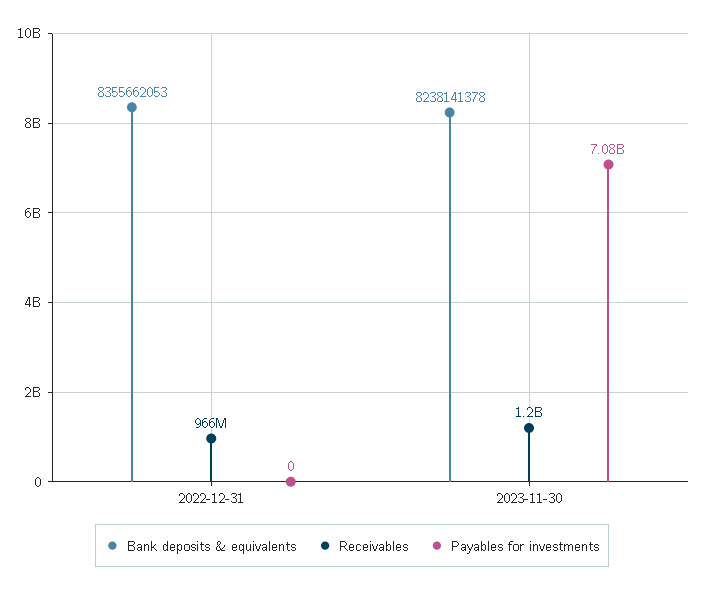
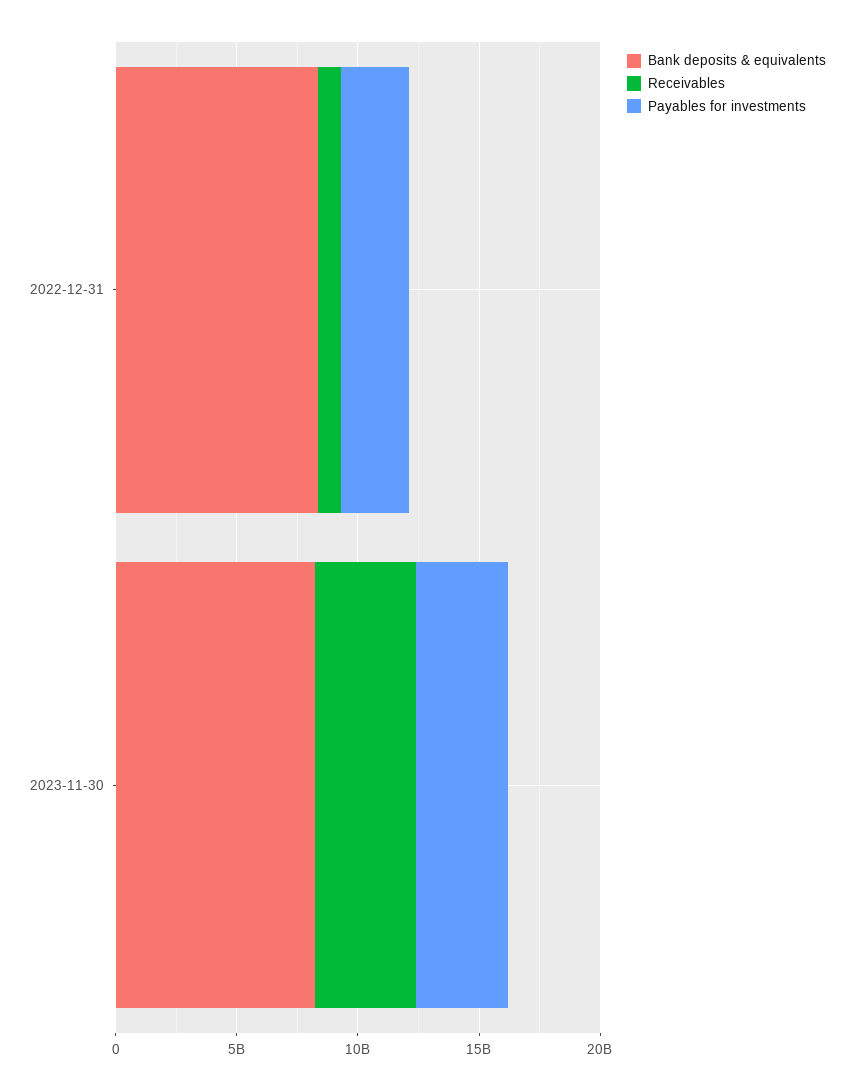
  {
    "Bank deposits & equivalents": {
      "2022-12-31": 8355662053,
      "2023-11-30": 8238141378
    },
    "Receivables": {
      "2022-12-31": 966000000,
-     "2023-11-30": 1200000000
+     "2023-11-30": 4000000000
    },
    "Payables for investments": {
-     "2022-12-31": 0,
+     "2022-12-31": 3000000000,
-     "2023-11-30": 7080000000
+     "2023-11-30": 4000000000
    }
  }

